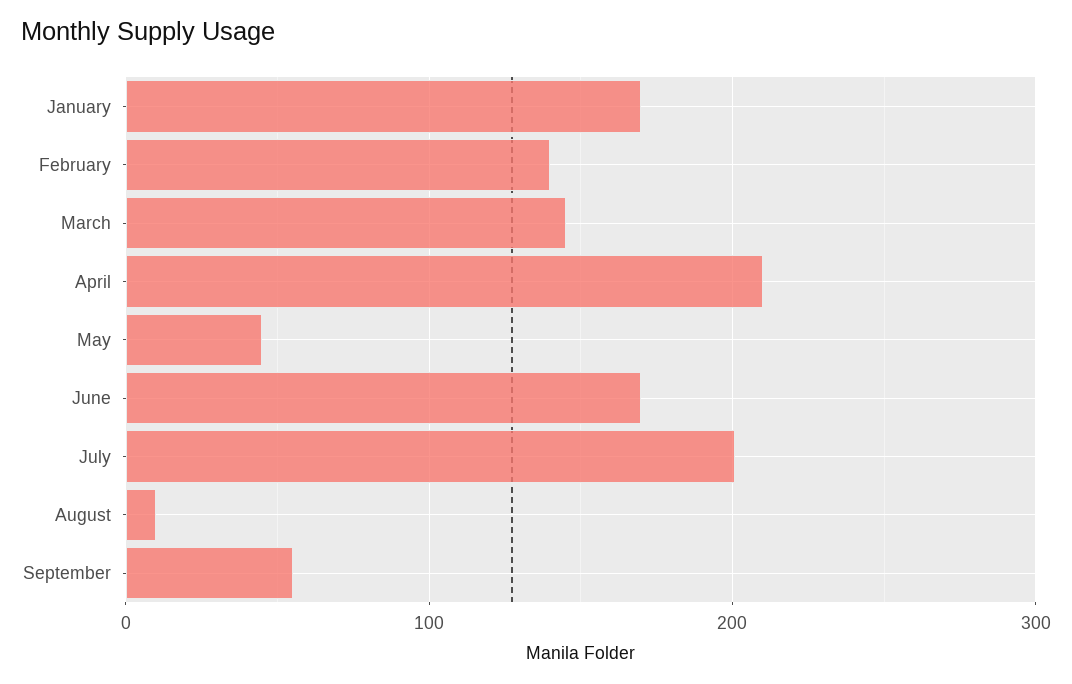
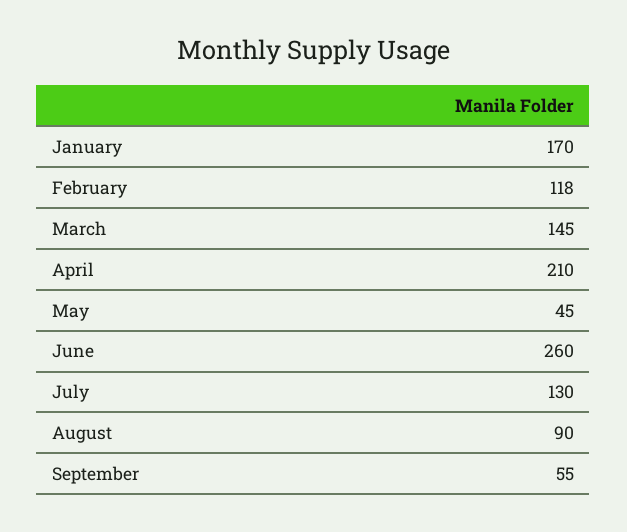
  {
    "January": 170,
-   "February": 140,
+   "February": 118,
    "March": 145,
    "April": 210,
    "May": 45,
-   "June": 170,
+   "June": 260,
-   "July": 200,
+   "July": 130,
-   "August": 10,
+   "August": 90,
    "September": 55
  }

